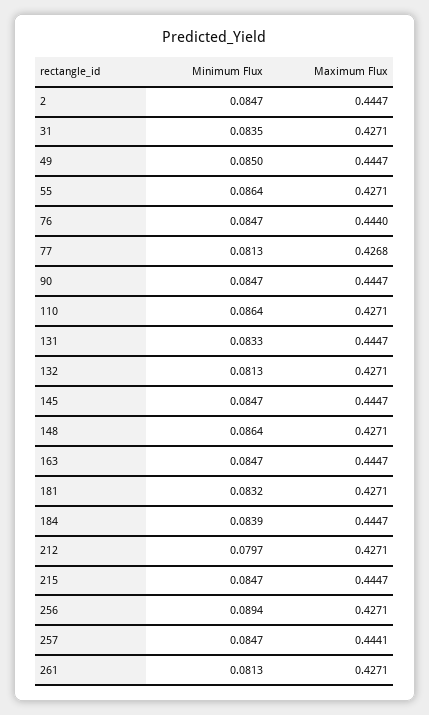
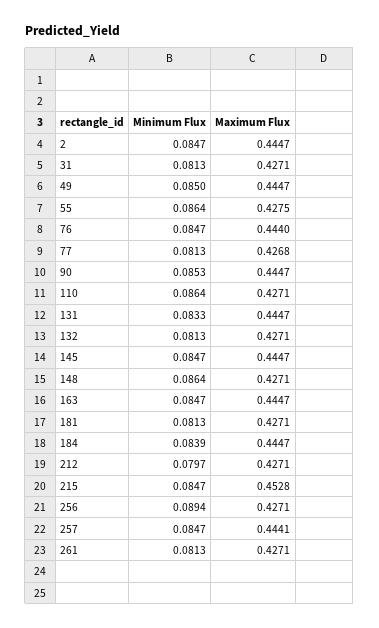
  {
    "Minimum Flux": {
      "2": 0.0847,
-     "31": 0.0835,
+     "31": 0.0813,
      "49": 0.085,
      "55": 0.0864,
      "76": 0.0847,
      "77": 0.0813,
-     "90": 0.0847,
+     "90": 0.0853,
      "110": 0.0864,
      "131": 0.0833,
      "132": 0.0813,
      "145": 0.0847,
      "148": 0.0864,
      "163": 0.0847,
-     "181": 0.0832,
+     "181": 0.0813,
      "184": 0.0839,
      "212": 0.0797,
      "215": 0.0847,
      "256": 0.0894,
      "257": 0.0847,
      "261": 0.0813
    },
    "Maximum Flux": {
      "2": 0.4447,
      "31": 0.4271,
      "49": 0.4447,
-     "55": 0.4271,
+     "55": 0.4275,
      "76": 0.444,
      "77": 0.4268,
      "90": 0.4447,
      "110": 0.4271,
      "131": 0.4447,
      "132": 0.4271,
      "145": 0.4447,
      "148": 0.4271,
      "163": 0.4447,
      "181": 0.4271,
      "184": 0.4447,
      "212": 0.4271,
-     "215": 0.4447,
+     "215": 0.4528,
      "256": 0.4271,
      "257": 0.4441,
      "261": 0.4271
    }
  }

